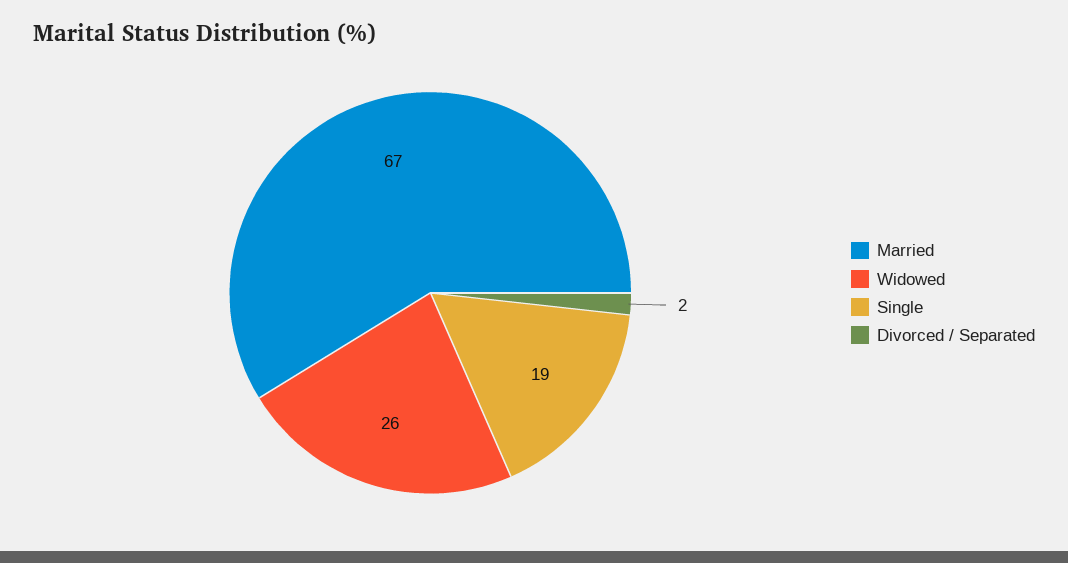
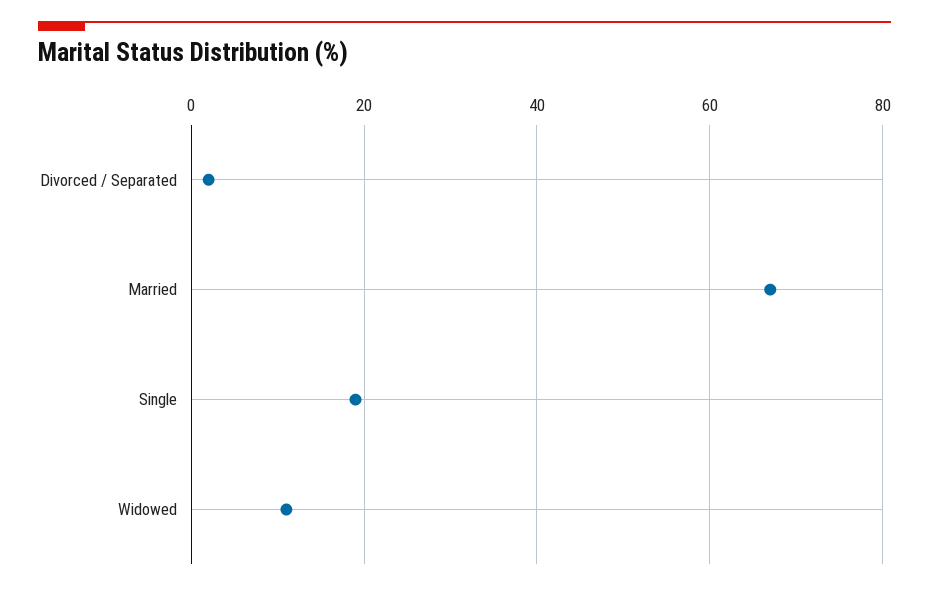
  {
    "Married": 67,
-   "Widowed": 26,
+   "Widowed": 10,
    "Single": 19,
    "Divorced / Separated": 2
  }

